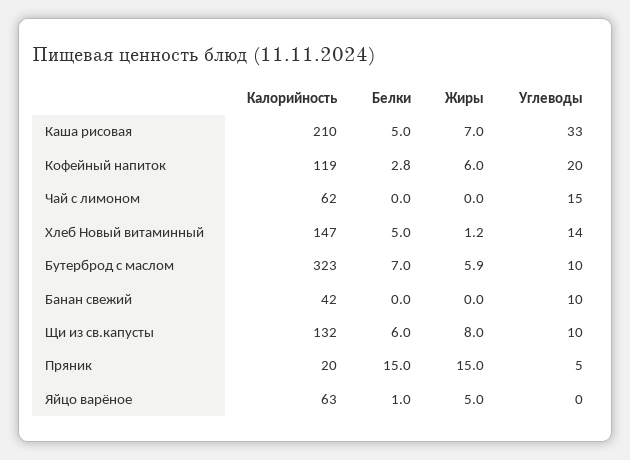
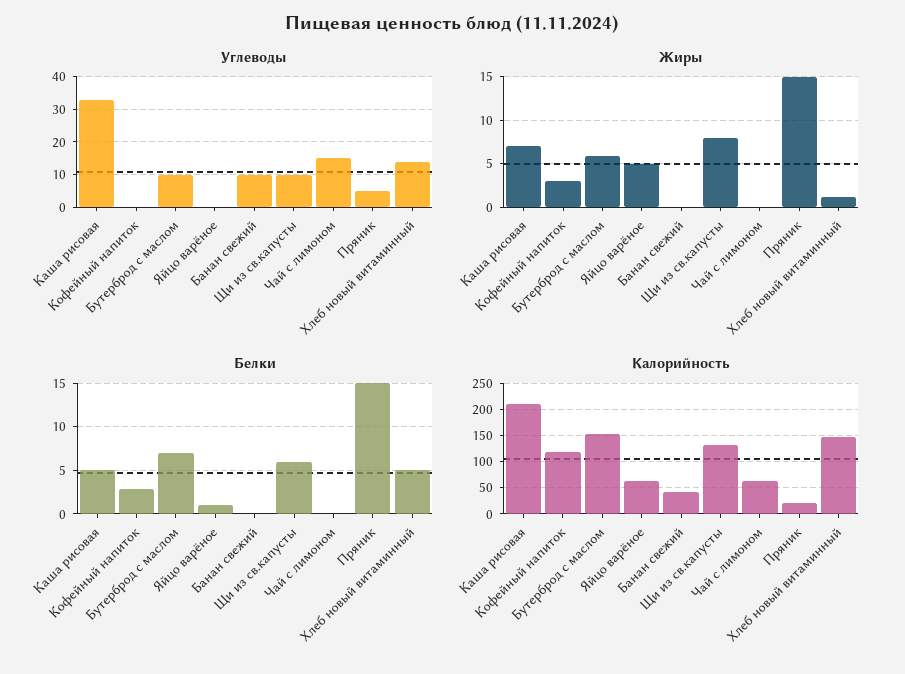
  {
    "Калорийность": {
      "Каша рисовая": 210,
      "Кофейный напиток": 119,
      "Чай с лимоном": 62,
      "Хлеб Новый витаминный": 147,
-     "Бутерброд с маслом": 323,
+     "Бутерброд с маслом": 150,
      "Банан свежий": 42,
      "Щи из св.капусты": 132,
      "Пряник": 20,
      "Яйцо варёное": 63
    },
    "Белки": {
      "Каша рисовая": 5,
      "Кофейный напиток": 2.8,
      "Чай с лимоном": 0,
      "Хлеб Новый витаминный": 5,
      "Бутерброд с маслом": 7,
      "Банан свежий": 0,
      "Щи из св.капусты": 6,
      "Пряник": 15,
      "Яйцо варёное": 1
    },
    "Жиры": {
      "Каша рисовая": 7,
-     "Кофейный напиток": 6,
+     "Кофейный напиток": 3,
      "Чай с лимоном": 0,
      "Хлеб Новый витаминный": 1.2,
      "Бутерброд с маслом": 5.9,
      "Банан свежий": 0,
      "Щи из св.капусты": 8,
      "Пряник": 15,
      "Яйцо варёное": 5
    },
    "Углеводы": {
      "Каша рисовая": 33,
-     "Кофейный напиток": 20,
+     "Кофейный напиток": 0,
      "Чай с лимоном": 15,
      "Хлеб Новый витаминный": 14,
      "Бутерброд с маслом": 10,
      "Банан свежий": 10,
      "Щи из св.капусты": 10,
      "Пряник": 5,
      "Яйцо варёное": 0
    }
  }

